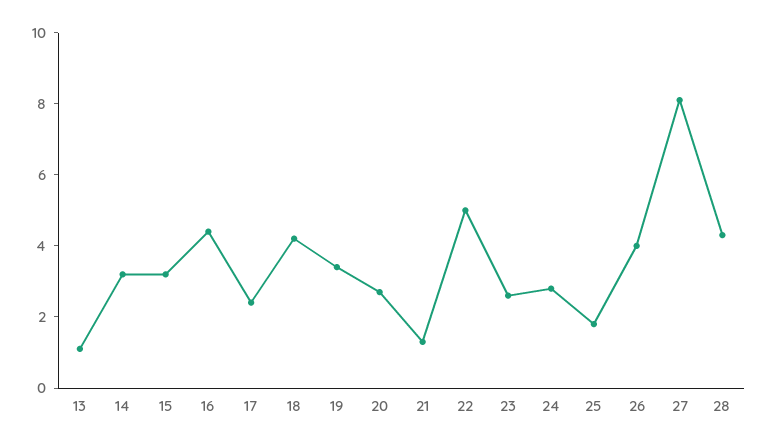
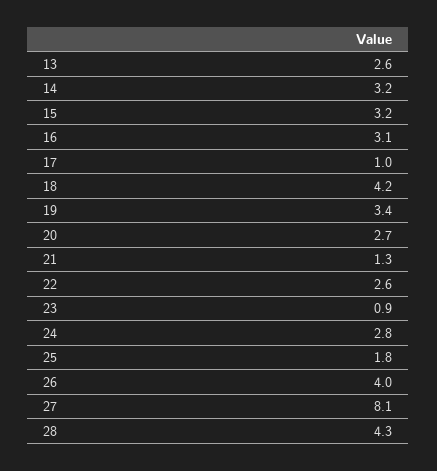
  {
-   "13": 1,
+   "13": 2.6,
    "14": 3.2,
    "15": 3.2,
-   "16": 4.5,
+   "16": 3.1,
-   "17": 2.5,
+   "17": 1,
    "18": 4.2,
    "19": 3.4,
    "20": 2.7,
    "21": 1.3,
-   "22": 5,
+   "22": 2.6,
-   "23": 2.5,
+   "23": 0.9,
    "24": 2.8,
    "25": 1.8,
    "26": 4,
    "27": 8.1,
    "28": 4.3
  }

